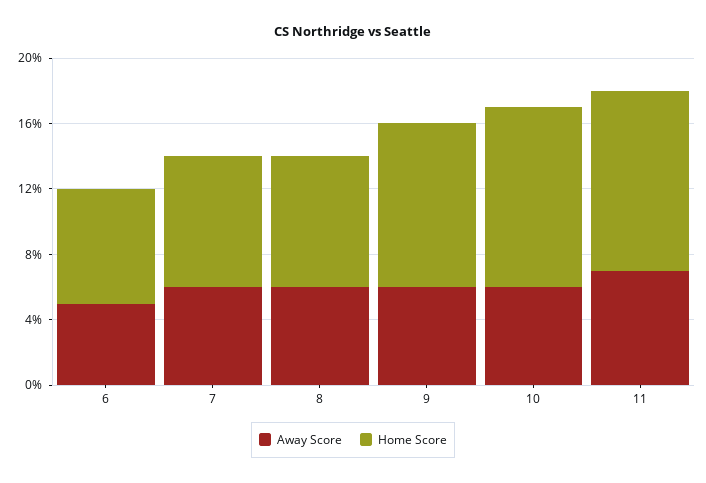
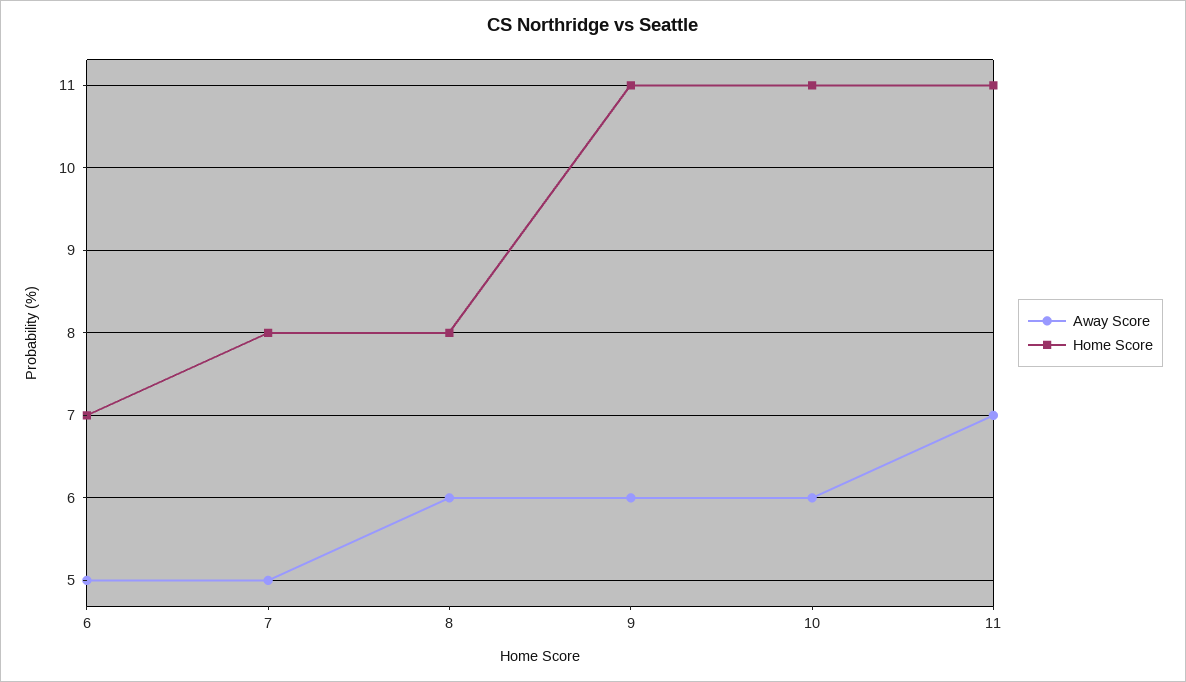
  {
    "Away Score": {
      "6": 5,
-     "7": 6,
+     "7": 5,
      "8": 6,
      "9": 6,
      "10": 6,
      "11": 7
    },
    "Home Score": {
      "6": 7,
      "7": 8,
      "8": 8,
-     "9": 10,
+     "9": 11,
      "10": 11,
      "11": 11
    }
  }

